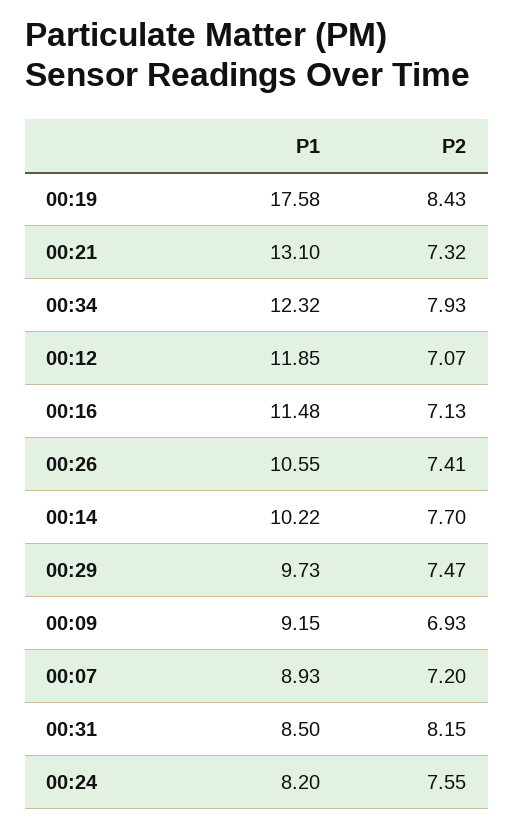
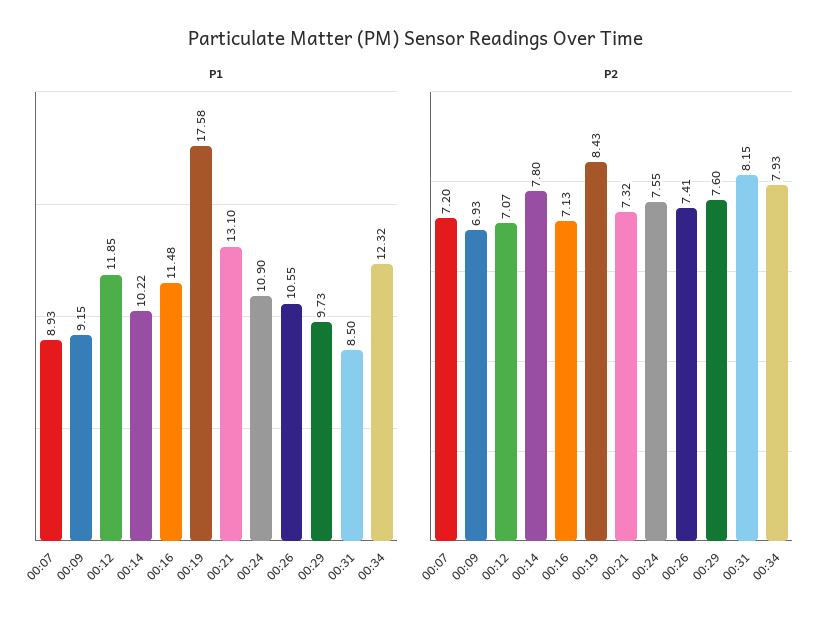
  {
    "P1": {
      "00:19": 17.58,
      "00:21": 13.1,
      "00:34": 12.32,
      "00:12": 11.85,
      "00:16": 11.48,
      "00:26": 10.55,
      "00:14": 10.22,
      "00:29": 9.73,
      "00:09": 9.15,
      "00:07": 8.93,
      "00:31": 8.5,
-     "00:24": 8.2
+     "00:24": 10.9
    },
    "P2": {
      "00:19": 8.43,
      "00:21": 7.32,
      "00:34": 7.93,
      "00:12": 7.07,
      "00:16": 7.13,
      "00:26": 7.41,
-     "00:14": 7.7,
+     "00:14": 7.8,
-     "00:29": 7.47,
+     "00:29": 7.6,
      "00:09": 6.93,
      "00:07": 7.2,
      "00:31": 8.15,
      "00:24": 7.55
    }
  }

